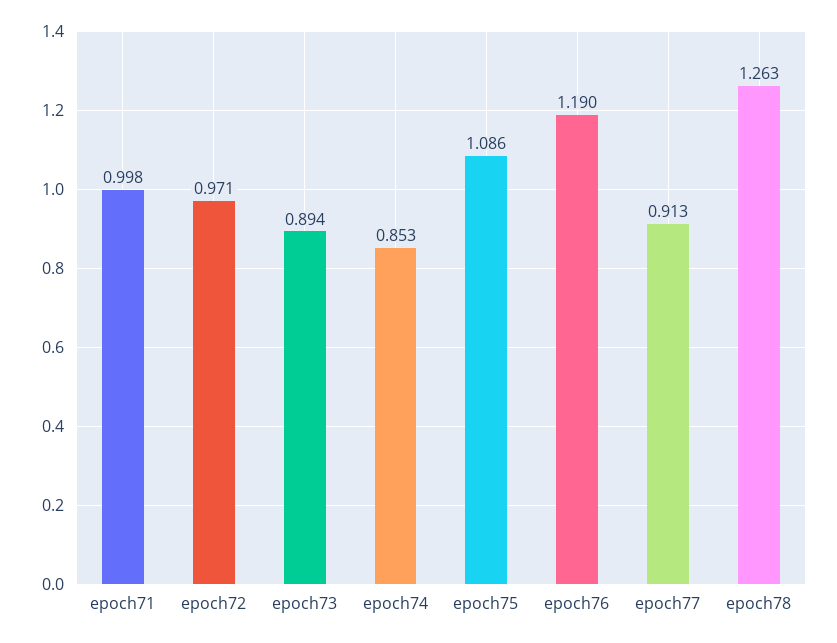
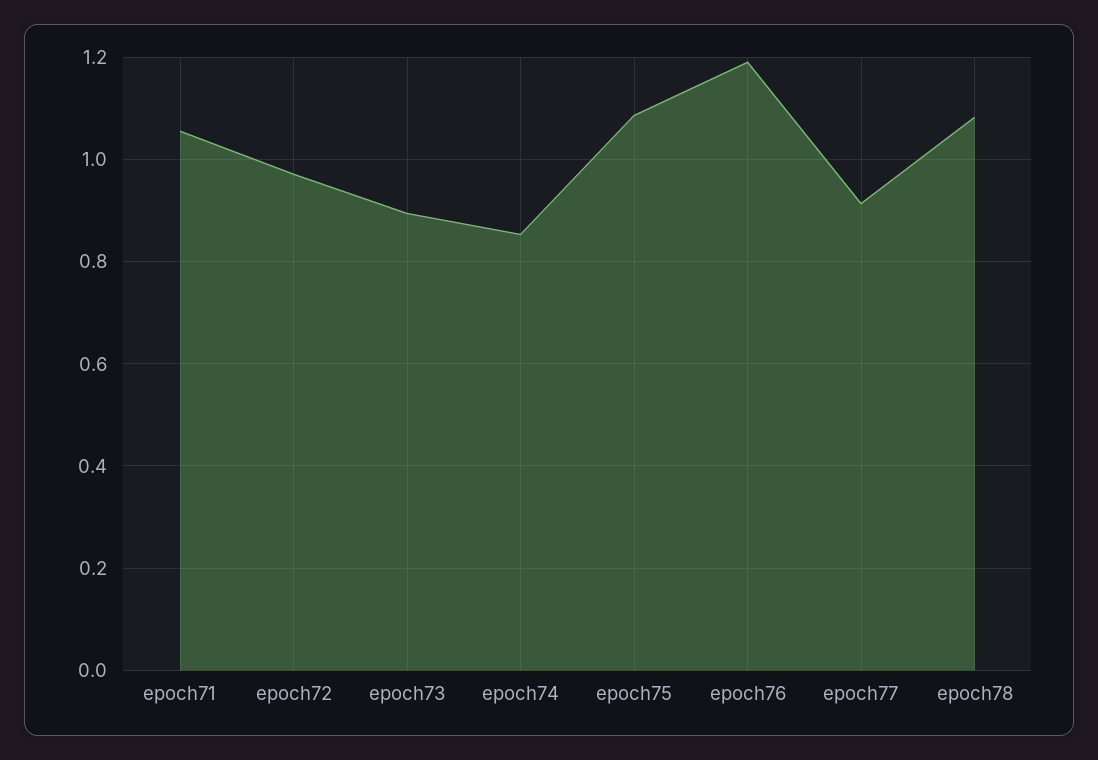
  {
-   "epoch71": 0.998,
+   "epoch71": 1.06,
    "epoch72": 0.971,
    "epoch73": 0.894,
    "epoch74": 0.853,
    "epoch75": 1.086,
    "epoch76": 1.19,
    "epoch77": 0.913,
-   "epoch78": 1.263
+   "epoch78": 1.08
  }

